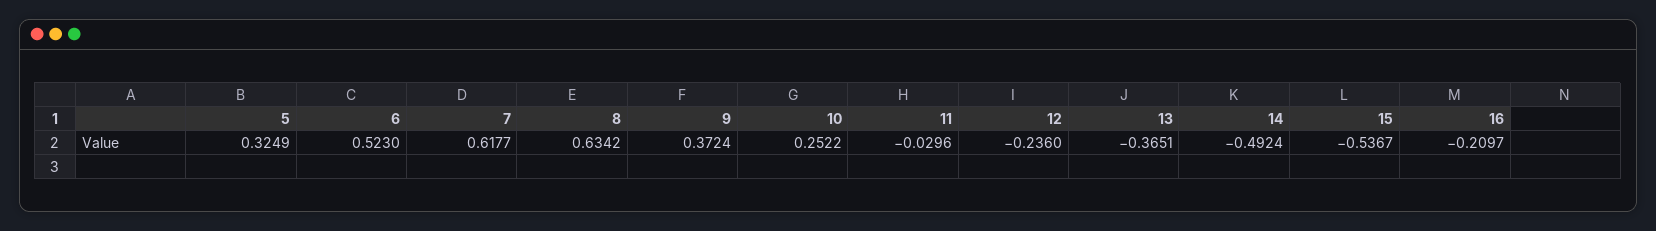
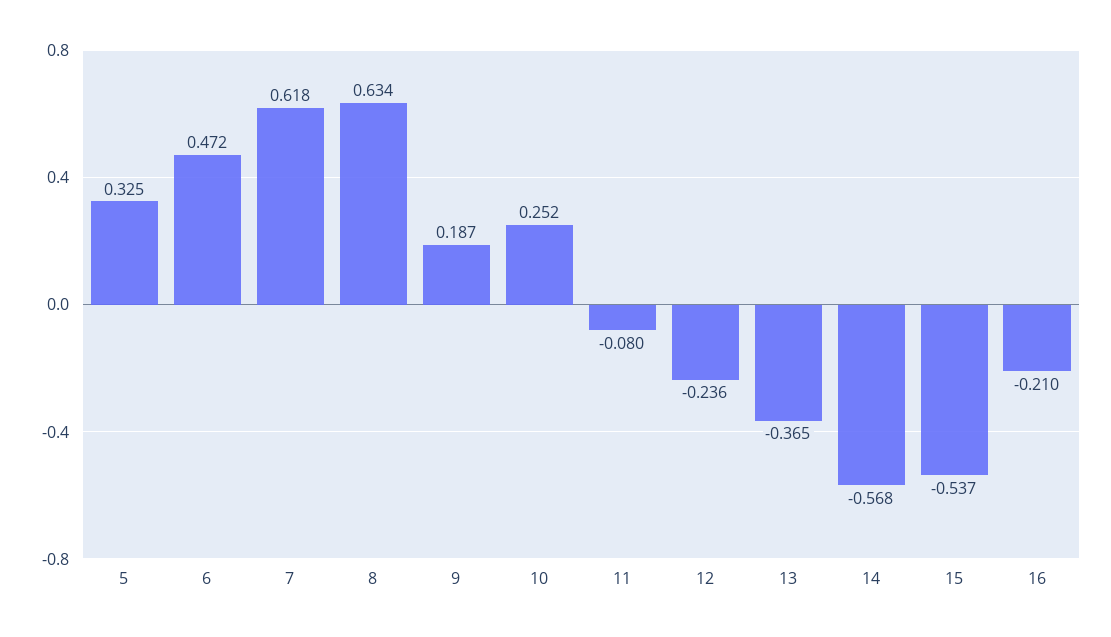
  {
    "5": 0.3249,
-   "6": 0.523,
+   "6": 0.472,
    "7": 0.6177,
    "8": 0.6342,
-   "9": 0.3724,
+   "9": 0.187,
    "10": 0.2522,
-   "11": -0.0296,
+   "11": -0.08,
    "12": -0.236,
    "13": -0.3651,
-   "14": -0.4924,
+   "14": -0.568,
    "15": -0.5367,
    "16": -0.2097
  }

